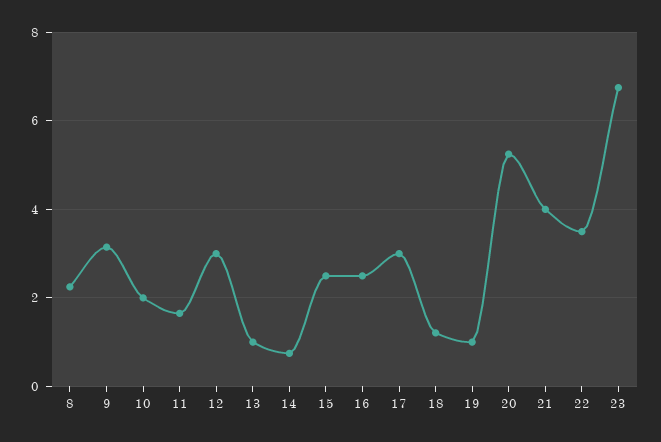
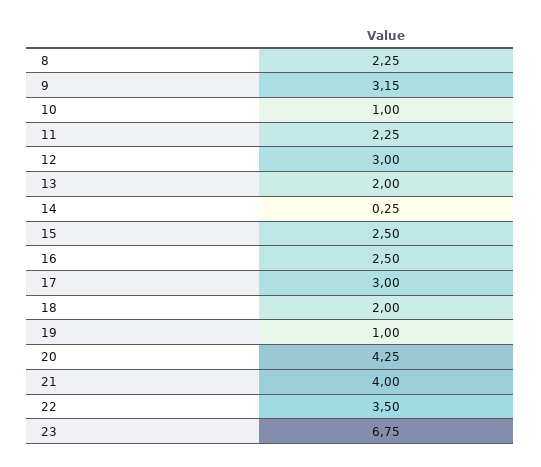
  {
    "8": 2.25,
    "9": 3.15,
-   "10": 2,
+   "10": 1,
-   "11": 1.6,
+   "11": 2.25,
    "12": 3,
-   "13": 1,
+   "13": 2,
-   "14": 0.8,
+   "14": 0.25,
    "15": 2.5,
    "16": 2.5,
    "17": 3,
-   "18": 1.2,
+   "18": 2,
    "19": 1,
-   "20": 5.2,
+   "20": 4.25,
    "21": 4,
    "22": 3.5,
    "23": 6.75
  }

